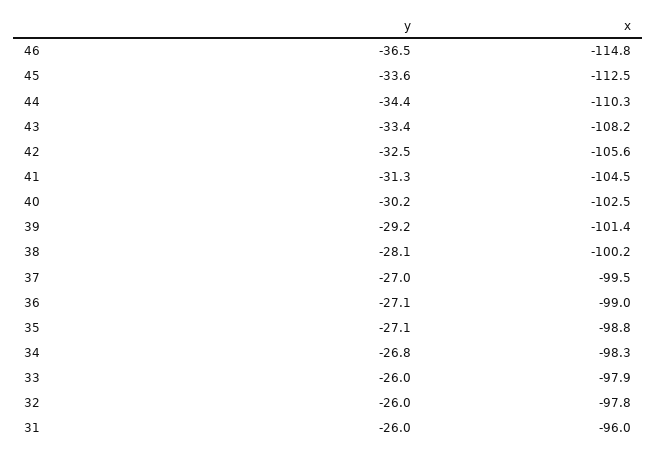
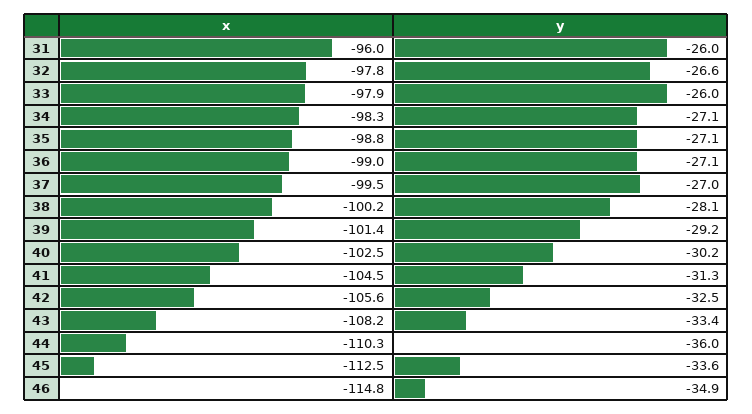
  {
    "y": {
-     "46": -36.5,
+     "46": -34.9,
      "45": -33.6,
-     "44": -34.4,
+     "44": -36,
      "43": -33.4,
      "42": -32.5,
      "41": -31.3,
      "40": -30.2,
      "39": -29.2,
      "38": -28.1,
      "37": -27,
      "36": -27.1,
      "35": -27.1,
-     "34": -26.8,
+     "34": -27.1,
      "33": -26,
-     "32": -26,
+     "32": -26.6,
      "31": -26
    },
    "x": {
      "46": -114.8,
      "45": -112.5,
      "44": -110.3,
      "43": -108.2,
      "42": -105.6,
      "41": -104.5,
      "40": -102.5,
      "39": -101.4,
      "38": -100.2,
      "37": -99.5,
      "36": -99,
      "35": -98.8,
      "34": -98.3,
      "33": -97.9,
      "32": -97.8,
      "31": -96
    }
  }

